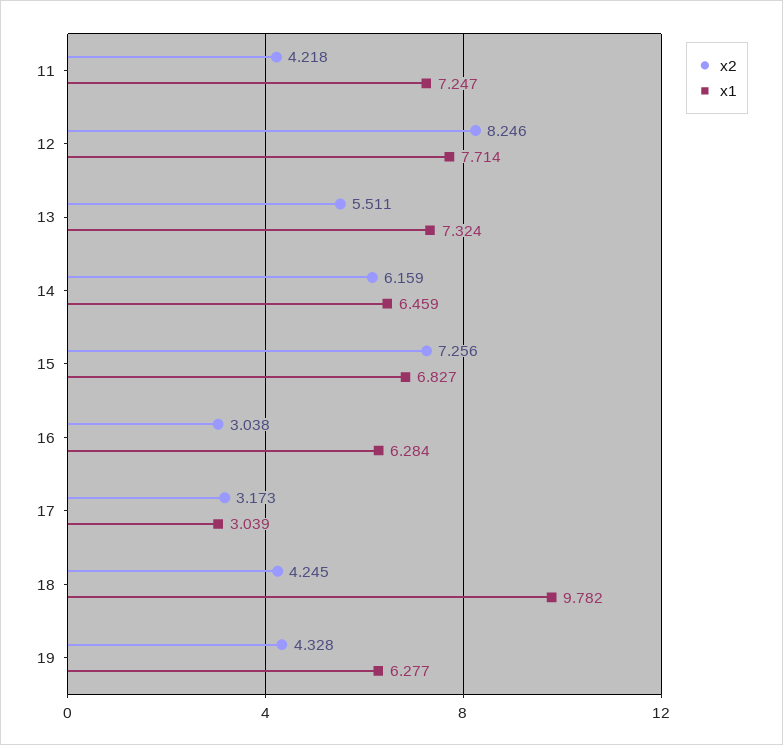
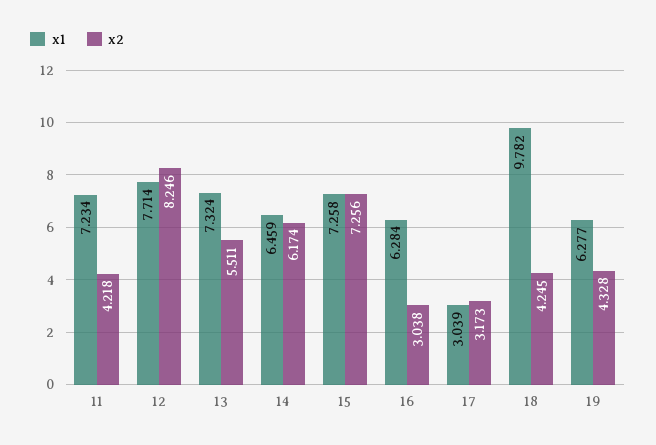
  {
    "x2": {
      "11": 4.218,
      "12": 8.246,
      "13": 5.511,
-     "14": 6.159,
+     "14": 6.174,
      "15": 7.256,
      "16": 3.038,
      "17": 3.173,
      "18": 4.245,
      "19": 4.328
    },
    "x1": {
-     "11": 7.247,
+     "11": 7.234,
      "12": 7.714,
      "13": 7.324,
      "14": 6.459,
-     "15": 6.827,
+     "15": 7.258,
      "16": 6.284,
      "17": 3.039,
      "18": 9.782,
      "19": 6.277
    }
  }

